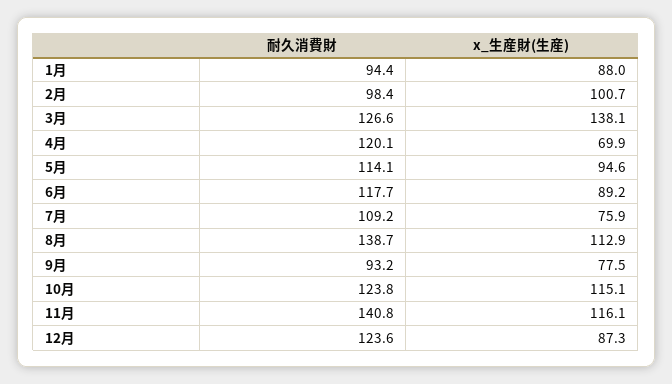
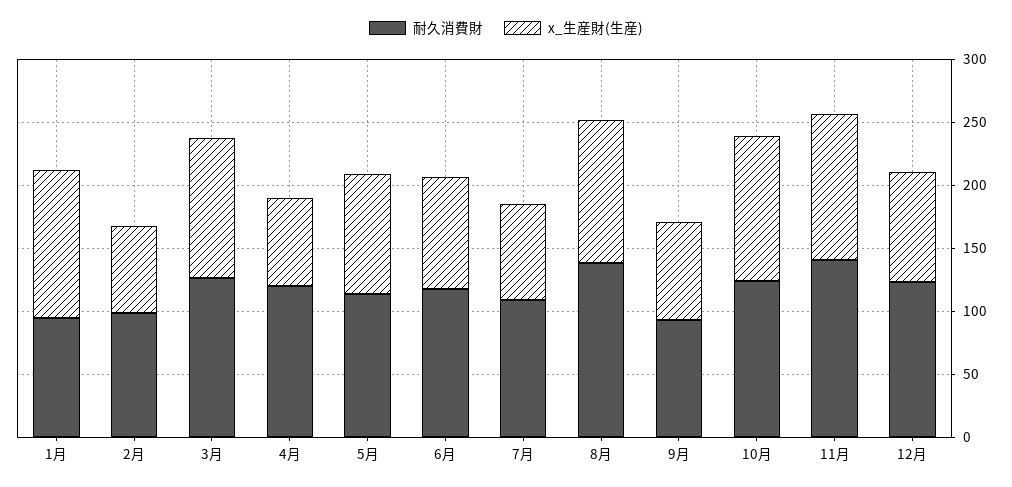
  {
    "耐久消費財": {
      "1月": 94.4,
      "2月": 98.4,
      "3月": 126.6,
      "4月": 120.1,
      "5月": 114.1,
      "6月": 117.7,
      "7月": 109.2,
      "8月": 138.7,
      "9月": 93.2,
      "10月": 123.8,
      "11月": 140.8,
      "12月": 123.6
    },
    "x_生産財(生産)": {
-     "1月": 88,
+     "1月": 120,
-     "2月": 100.7,
+     "2月": 70,
-     "3月": 138.1,
+     "3月": 110,
      "4月": 69.9,
      "5月": 94.6,
      "6月": 89.2,
      "7月": 75.9,
      "8月": 112.9,
      "9月": 77.5,
      "10月": 115.1,
      "11月": 116.1,
      "12月": 87.3
    }
  }

